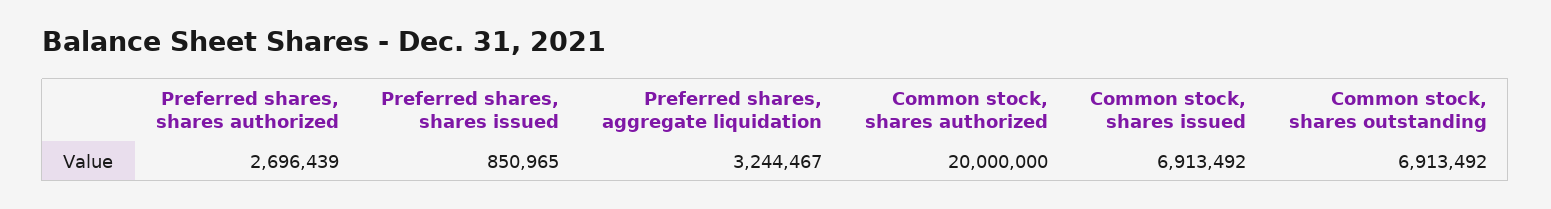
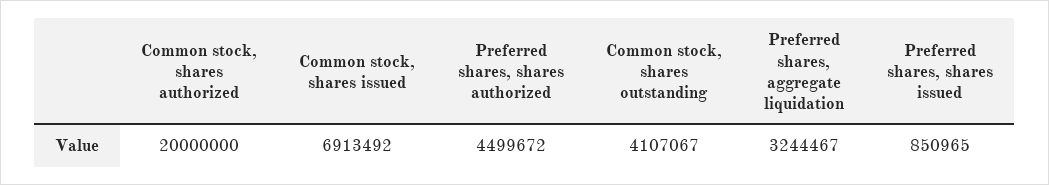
  {
-   "Preferred shares, shares authorized": 2696439,
+   "Preferred shares, shares authorized": 4499672,
    "Preferred shares, shares issued": 850965,
    "Preferred shares, aggregate liquidation": 3244467,
    "Common stock, shares authorized": 20000000,
    "Common stock, shares issued": 6913492,
-   "Common stock, shares outstanding": 6913492
+   "Common stock, shares outstanding": 4107067
  }

